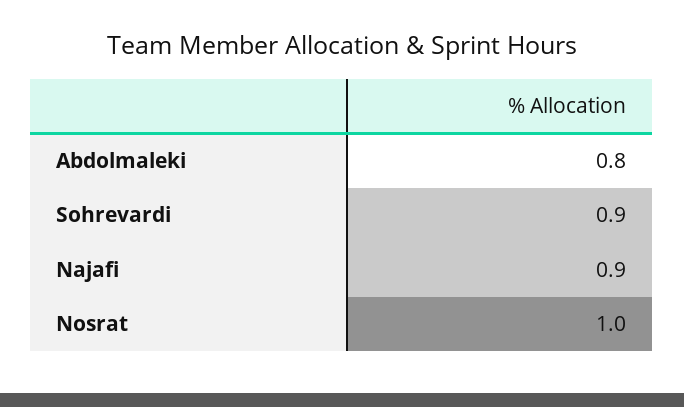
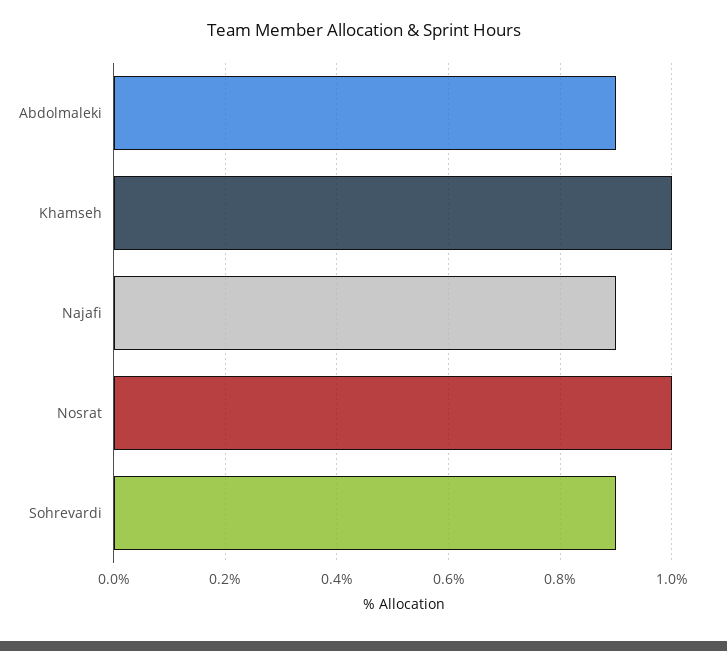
  {
-   "Abdolmaleki": 0.8,
+   "Abdolmaleki": 0.9,
    "Sohrevardi": 0.9,
    "Najafi": 0.9,
-   "Nosrat": 1
+   "Nosrat": 1,
+   "Khamseh": 1
  }

